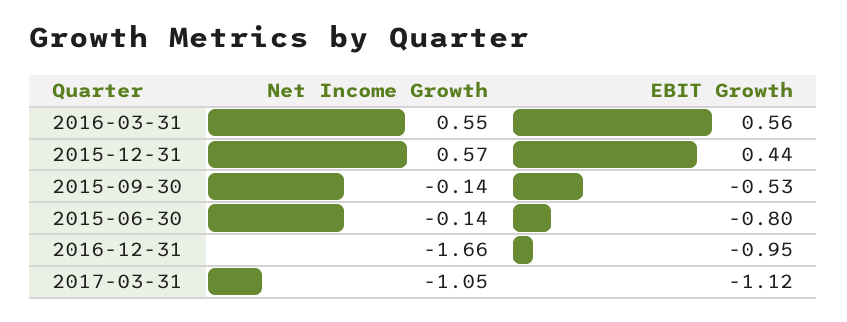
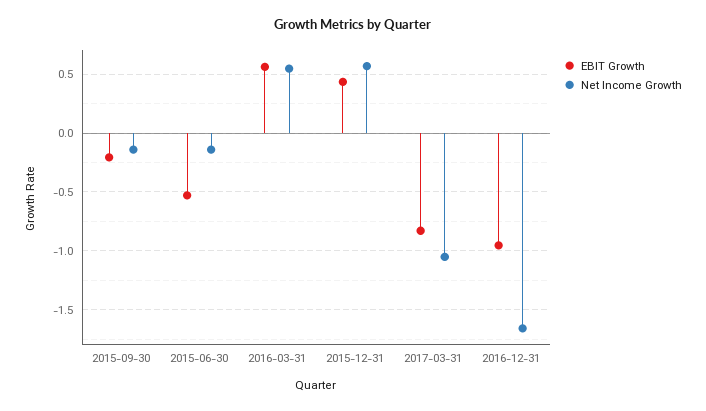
  {
    "Net Income Growth": {
      "2016-03-31": 0.55,
      "2015-12-31": 0.57,
      "2015-09-30": -0.14,
      "2015-06-30": -0.14,
      "2016-12-31": -1.66,
      "2017-03-31": -1.05
    },
    "EBIT Growth": {
      "2016-03-31": 0.56,
      "2015-12-31": 0.44,
-     "2015-09-30": -0.53,
+     "2015-09-30": -0.2,
-     "2015-06-30": -0.8,
+     "2015-06-30": -0.5,
      "2016-12-31": -0.95,
-     "2017-03-31": -1.12
+     "2017-03-31": -0.8
    }
  }

